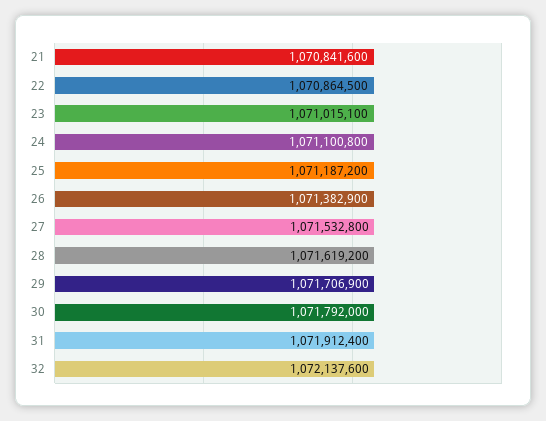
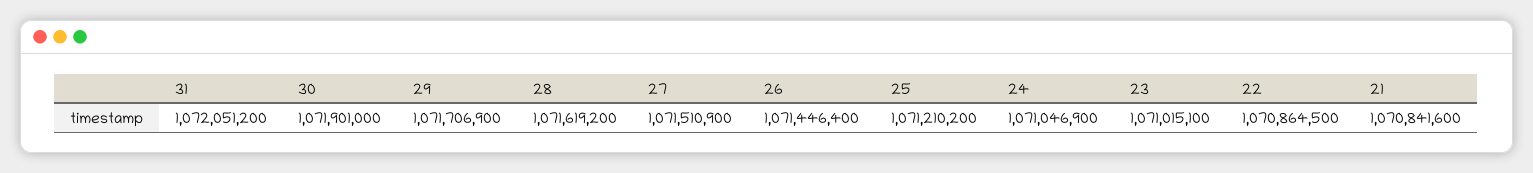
  {
    "21": 1070841600,
    "22": 1070864500,
    "23": 1071015100,
-   "24": 1071100800,
+   "24": 1071046900,
-   "25": 1071187200,
+   "25": 1071210200,
-   "26": 1071382900,
+   "26": 1071446400,
-   "27": 1071532800,
+   "27": 1071510900,
    "28": 1071619200,
    "29": 1071706900,
-   "30": 1071792000,
+   "30": 1071901000,
-   "31": 1071912400,
+   "31": 1072051200
-   "32": 1072137600
  }

